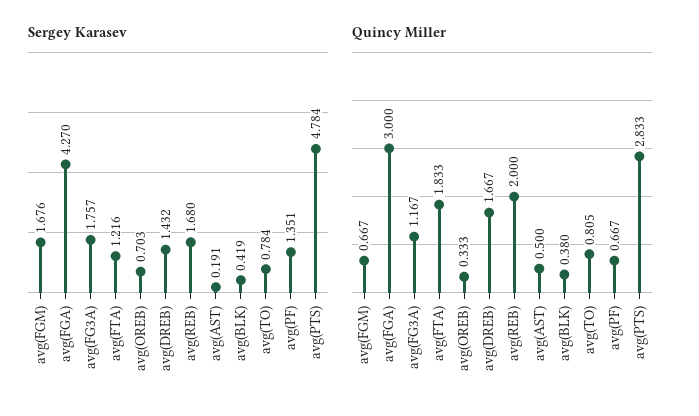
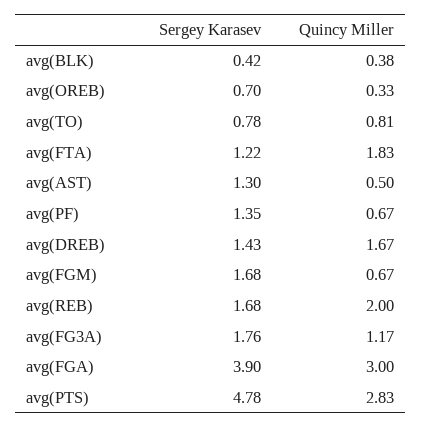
  {
    "Sergey Karasev": {
      "avg(FGM)": 1.676,
-     "avg(FGA)": 4.27,
+     "avg(FGA)": 3.9,
      "avg(FG3A)": 1.757,
      "avg(FTA)": 1.216,
      "avg(OREB)": 0.703,
      "avg(DREB)": 1.432,
      "avg(REB)": 1.68,
-     "avg(AST)": 0.191,
+     "avg(AST)": 1.3,
      "avg(BLK)": 0.419,
      "avg(TO)": 0.784,
      "avg(PF)": 1.351,
      "avg(PTS)": 4.784
    },
    "Quincy Miller": {
      "avg(FGM)": 0.667,
      "avg(FGA)": 3,
      "avg(FG3A)": 1.167,
      "avg(FTA)": 1.833,
      "avg(OREB)": 0.333,
      "avg(DREB)": 1.667,
      "avg(REB)": 2,
      "avg(AST)": 0.5,
      "avg(BLK)": 0.38,
      "avg(TO)": 0.805,
      "avg(PF)": 0.667,
      "avg(PTS)": 2.833
    }
  }

